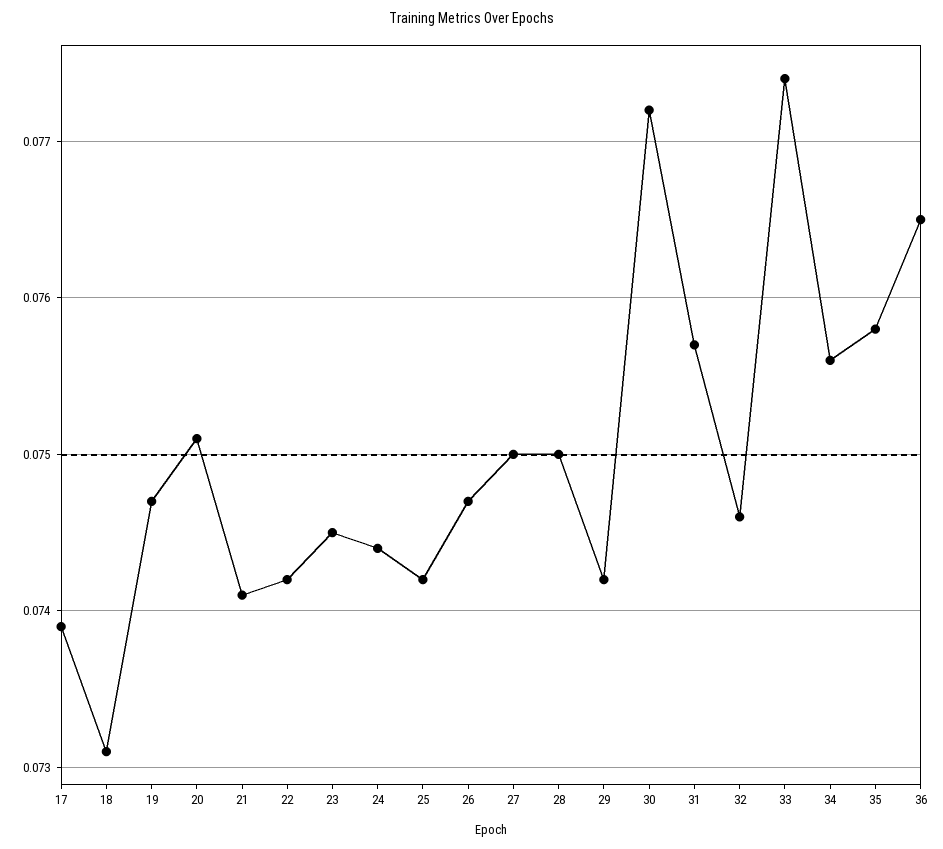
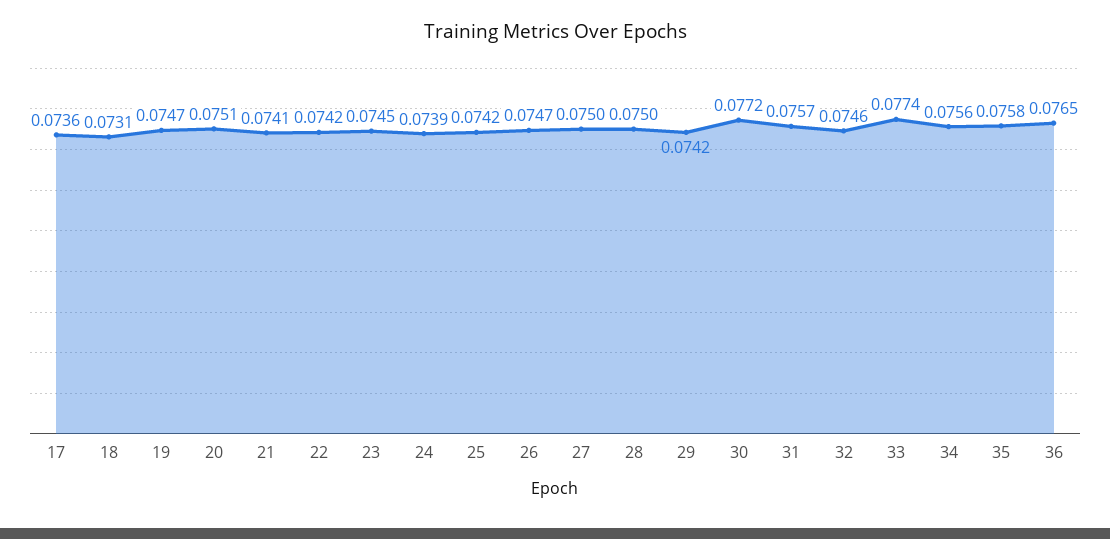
  {
-   "17": 0.0739,
+   "17": 0.0736,
    "18": 0.0731,
    "19": 0.0747,
    "20": 0.0751,
    "21": 0.0741,
    "22": 0.0742,
    "23": 0.0745,
-   "24": 0.0744,
+   "24": 0.0739,
    "25": 0.0742,
    "26": 0.0747,
    "27": 0.075,
    "28": 0.075,
    "29": 0.0742,
    "30": 0.0772,
    "31": 0.0757,
    "32": 0.0746,
    "33": 0.0774,
    "34": 0.0756,
    "35": 0.0758,
    "36": 0.0765
  }

